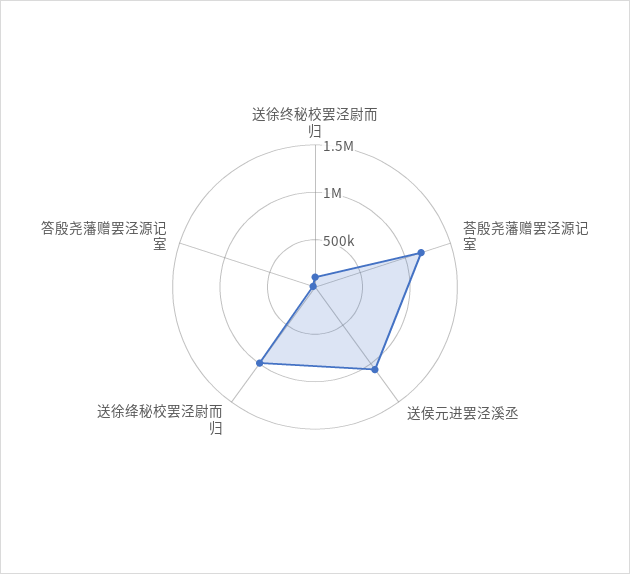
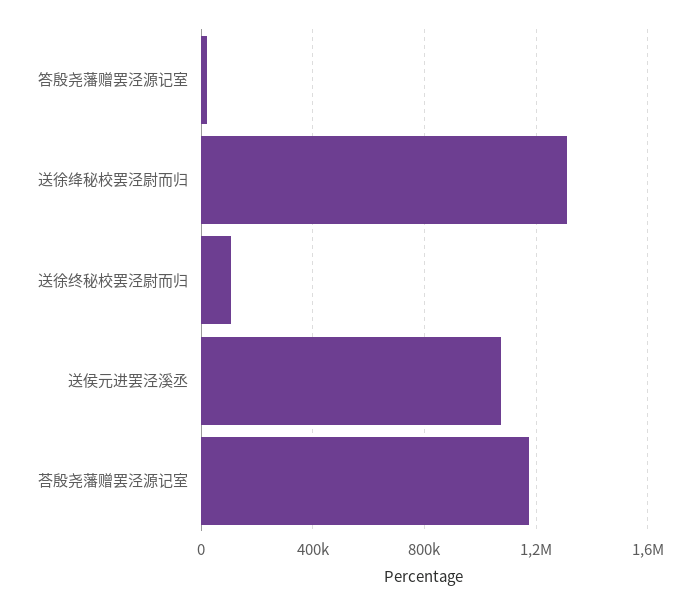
  {
    "送徐终秘校罢泾尉而归": 100000,
    "荅殷尧藩赠罢泾源记室": 1200000,
    "送侯元进罢泾溪丞": 1100000,
-   "送徐绛秘校罢泾尉而归": 1000000,
+   "送徐绛秘校罢泾尉而归": 1300000,
    "答殷尧藩赠罢泾源记室": 0
  }

